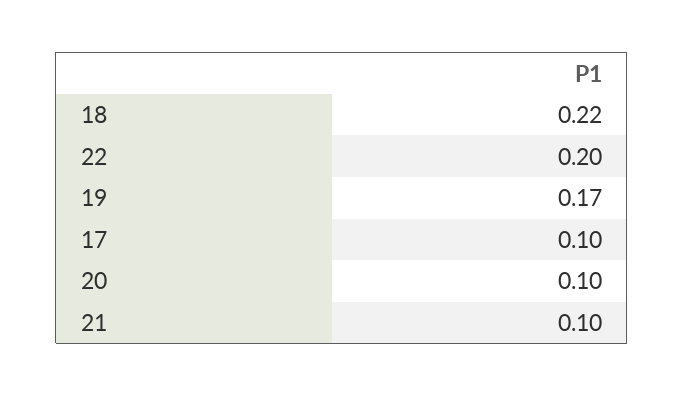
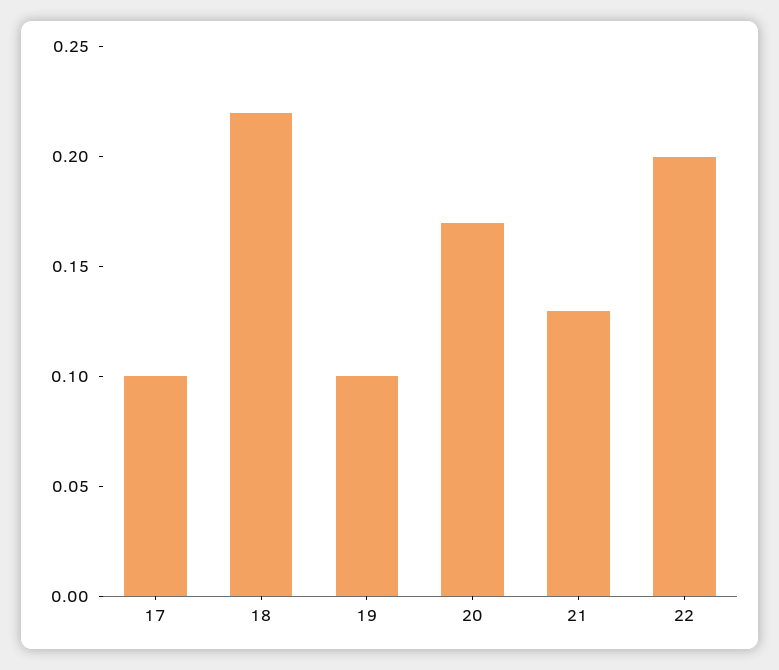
  {
    "18": 0.22,
    "22": 0.2,
-   "19": 0.17,
+   "19": 0.1,
    "17": 0.1,
-   "20": 0.1,
+   "20": 0.17,
-   "21": 0.1
+   "21": 0.13
  }

